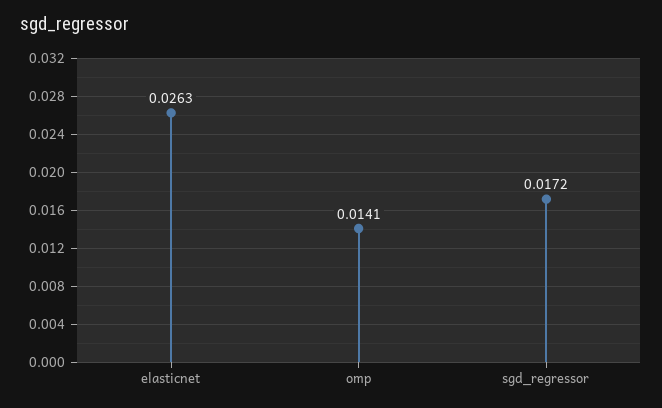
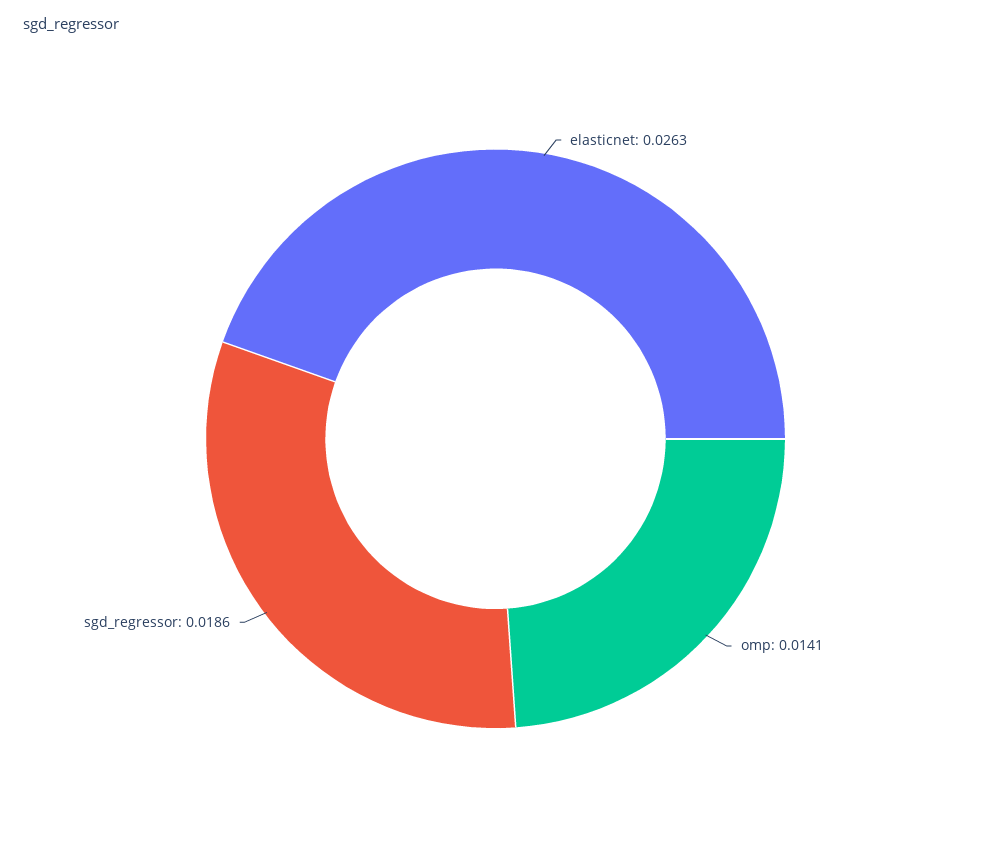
  {
    "elasticnet": 0.0263,
    "omp": 0.0141,
-   "sgd_regressor": 0.0172
+   "sgd_regressor": 0.0186
  }

